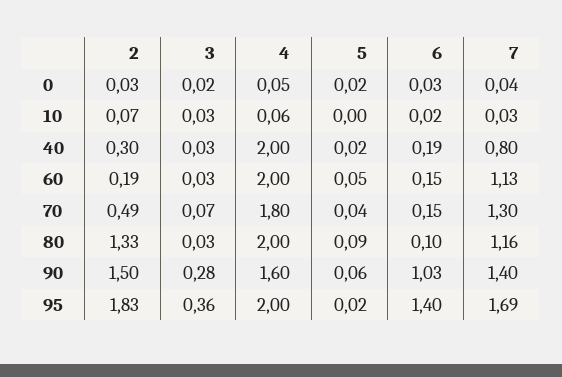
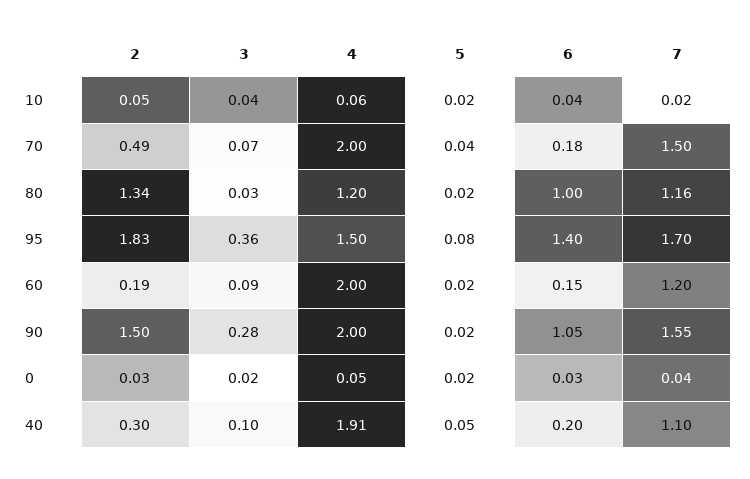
  {
    "2": {
      "0": 0.03,
-     "10": 0.07,
+     "10": 0.05,
      "40": 0.3,
      "60": 0.19,
      "70": 0.49,
-     "80": 1.33,
+     "80": 1.34,
      "90": 1.5,
      "95": 1.83
    },
    "3": {
      "0": 0.02,
-     "10": 0.03,
+     "10": 0.04,
-     "40": 0.03,
+     "40": 0.1,
-     "60": 0.03,
+     "60": 0.09,
      "70": 0.07,
      "80": 0.03,
      "90": 0.28,
      "95": 0.36
    },
    "4": {
      "0": 0.05,
      "10": 0.06,
-     "40": 2,
+     "40": 1.91,
      "60": 2,
-     "70": 1.8,
+     "70": 2,
-     "80": 2,
+     "80": 1.2,
-     "90": 1.6,
+     "90": 2,
-     "95": 2
+     "95": 1.5
    },
    "5": {
      "0": 0.02,
-     "10": 0,
+     "10": 0.02,
-     "40": 0.02,
+     "40": 0.05,
-     "60": 0.05,
+     "60": 0.02,
      "70": 0.04,
-     "80": 0.09,
+     "80": 0.02,
-     "90": 0.06,
+     "90": 0.02,
-     "95": 0.02
+     "95": 0.08
    },
    "6": {
      "0": 0.03,
-     "10": 0.02,
+     "10": 0.04,
-     "40": 0.19,
+     "40": 0.2,
      "60": 0.15,
-     "70": 0.15,
+     "70": 0.18,
-     "80": 0.1,
+     "80": 1,
-     "90": 1.03,
+     "90": 1.05,
      "95": 1.4
    },
    "7": {
      "0": 0.04,
-     "10": 0.03,
+     "10": 0.02,
-     "40": 0.8,
+     "40": 1.1,
-     "60": 1.13,
+     "60": 1.2,
-     "70": 1.3,
+     "70": 1.5,
      "80": 1.16,
-     "90": 1.4,
+     "90": 1.55,
-     "95": 1.69
+     "95": 1.7
    }
  }

